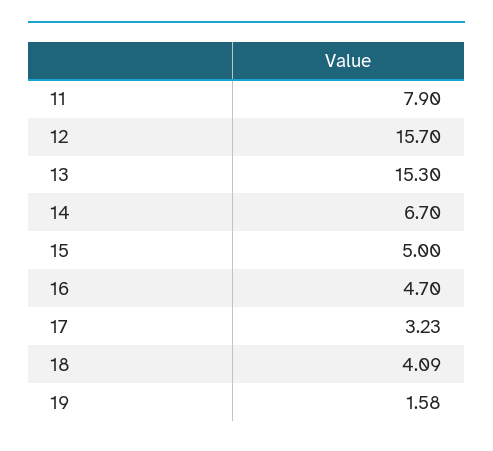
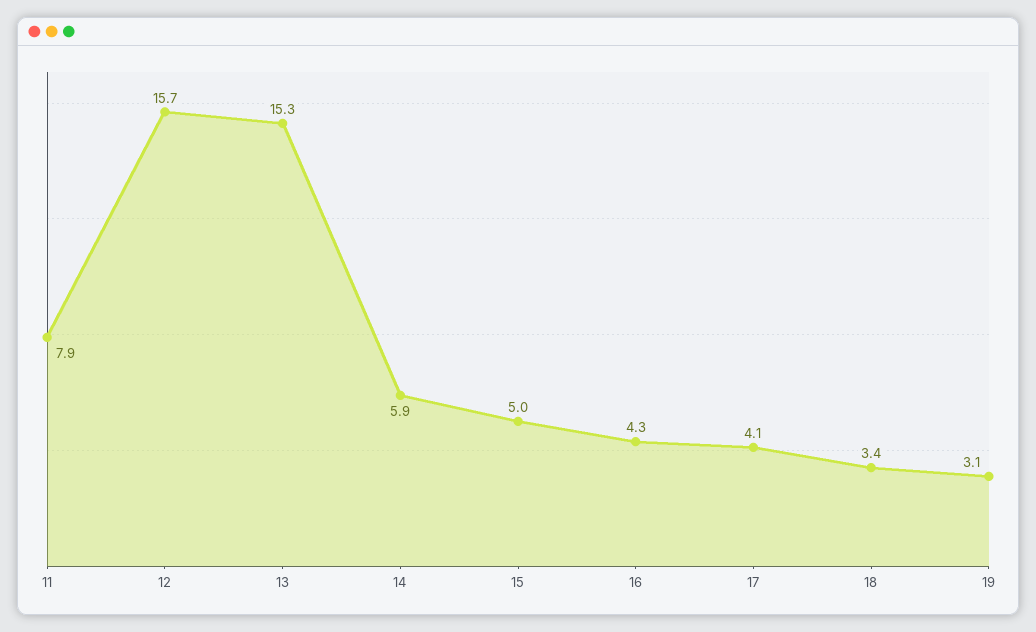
  {
    "11": 7.9,
    "12": 15.7,
    "13": 15.3,
-   "14": 6.7,
+   "14": 5.9,
    "15": 5,
-   "16": 4.7,
+   "16": 4.3,
-   "17": 3.23,
+   "17": 4.1,
-   "18": 4.09,
+   "18": 3.4,
-   "19": 1.58
+   "19": 3.1
  }

